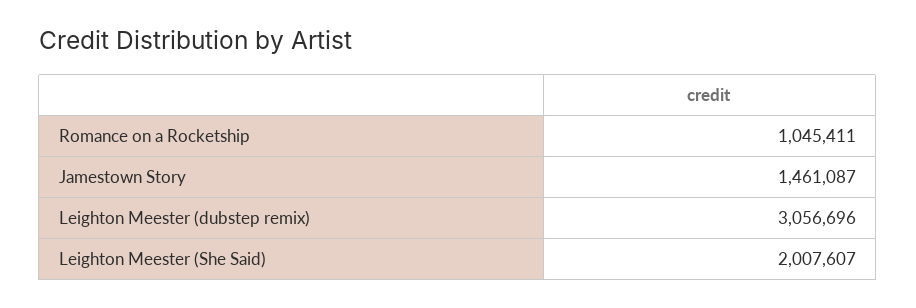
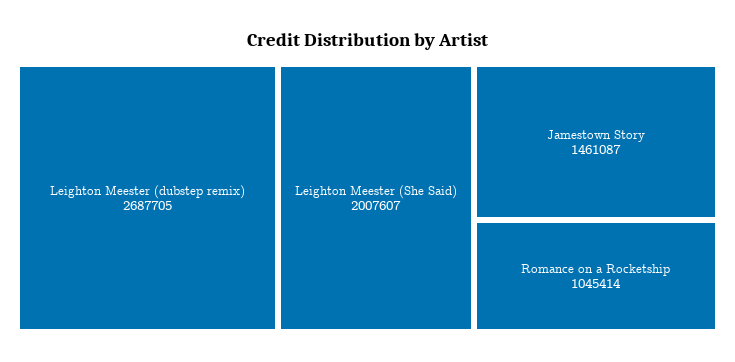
  {
-   "Romance on a Rocketship": 1045411,
+   "Romance on a Rocketship": 1045414,
    "Jamestown Story": 1461087,
-   "Leighton Meester (dubstep remix)": 3056696,
+   "Leighton Meester (dubstep remix)": 2687705,
    "Leighton Meester (She Said)": 2007607
  }

